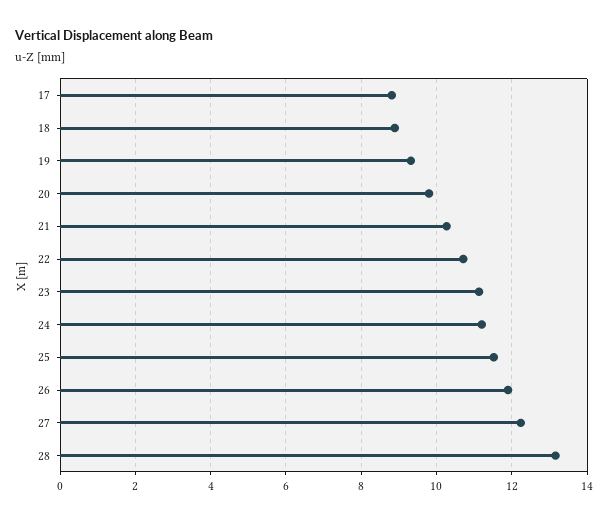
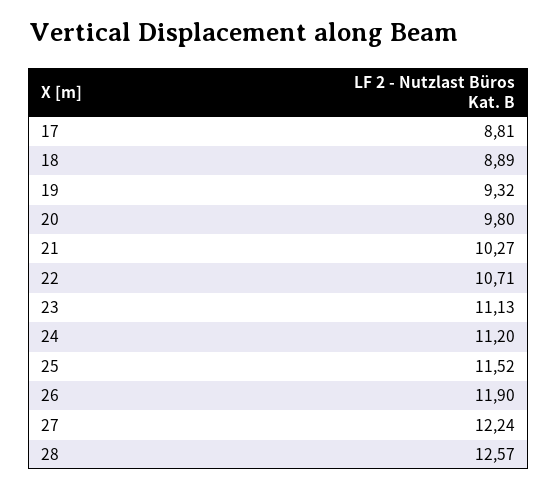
  {
    "17": 8.81,
    "18": 8.89,
    "19": 9.32,
    "20": 9.8,
    "21": 10.27,
    "22": 10.71,
    "23": 11.13,
    "24": 11.2,
    "25": 11.52,
    "26": 11.9,
    "27": 12.24,
-   "28": 13.2
+   "28": 12.57
  }

